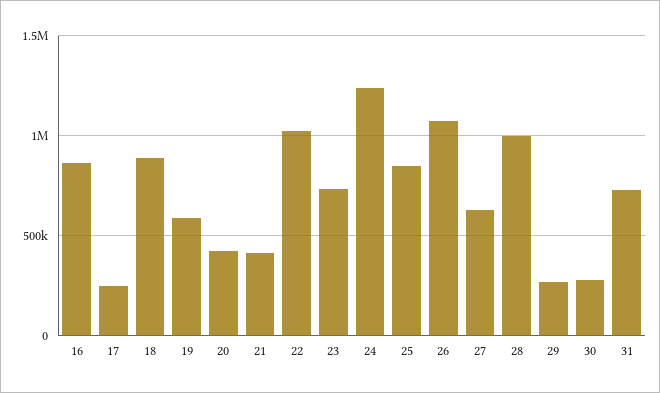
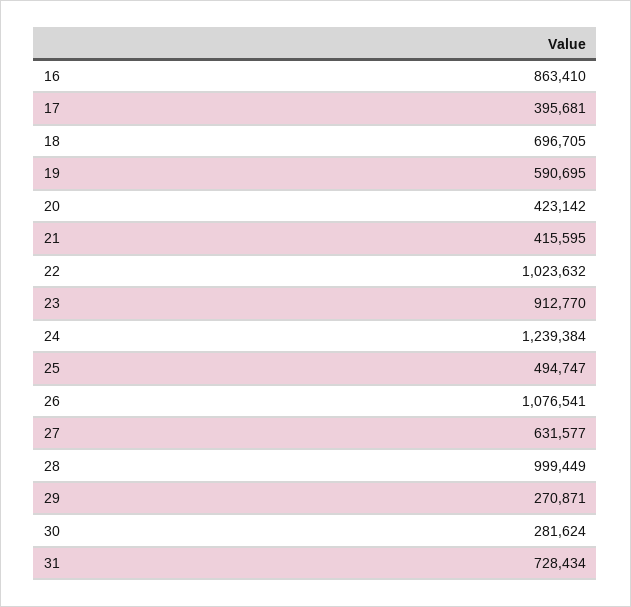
  {
    "16": 863410,
-   "17": 250000,
+   "17": 395681,
-   "18": 900000,
+   "18": 696705,
    "19": 590695,
    "20": 423142,
    "21": 415595,
    "22": 1023632,
-   "23": 750000,
+   "23": 912770,
    "24": 1239384,
-   "25": 850000,
+   "25": 494747,
    "26": 1076541,
    "27": 631577,
    "28": 999449,
    "29": 270871,
    "30": 281624,
    "31": 728434
  }

